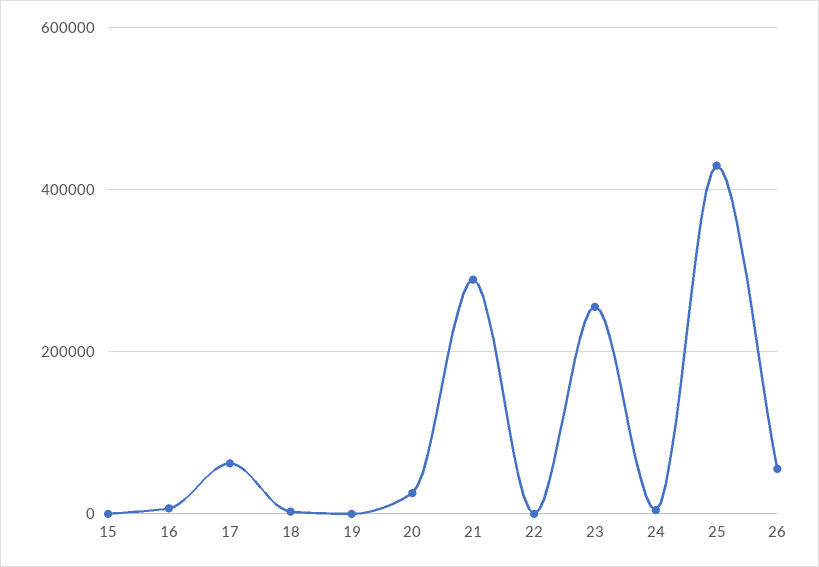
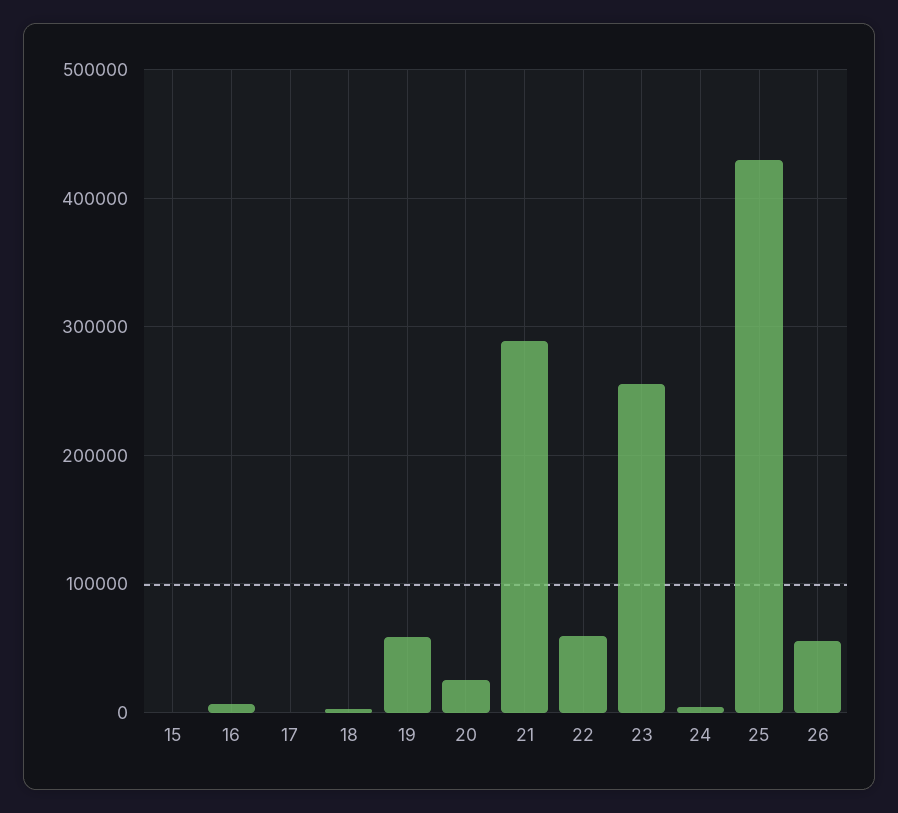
  {
    "15": 0,
    "16": 10000,
-   "17": 60000,
+   "17": 0,
    "18": 0,
-   "19": 0,
+   "19": 60000,
    "20": 30000,
    "21": 290000,
-   "22": 0,
+   "22": 60000,
    "23": 260000,
    "24": 0,
    "25": 430000,
    "26": 60000
  }

